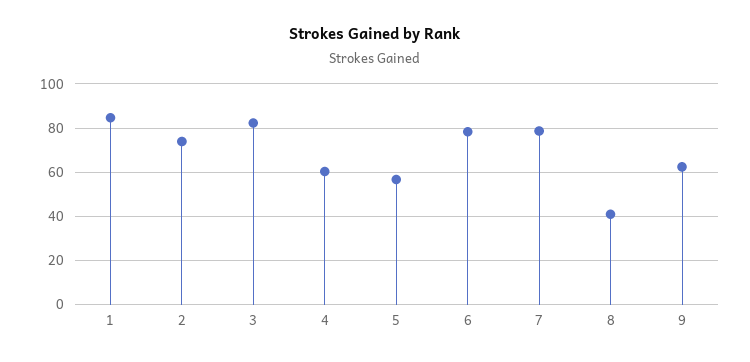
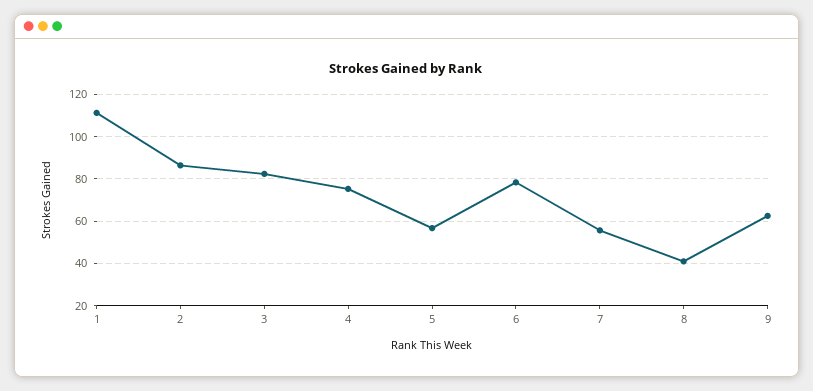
  {
-   "1": 85,
+   "1": 110,
-   "2": 75,
+   "2": 85,
    "3": 80,
-   "4": 60,
+   "4": 75,
    "5": 55,
    "6": 80,
-   "7": 80,
+   "7": 55,
    "8": 40,
    "9": 60
  }

